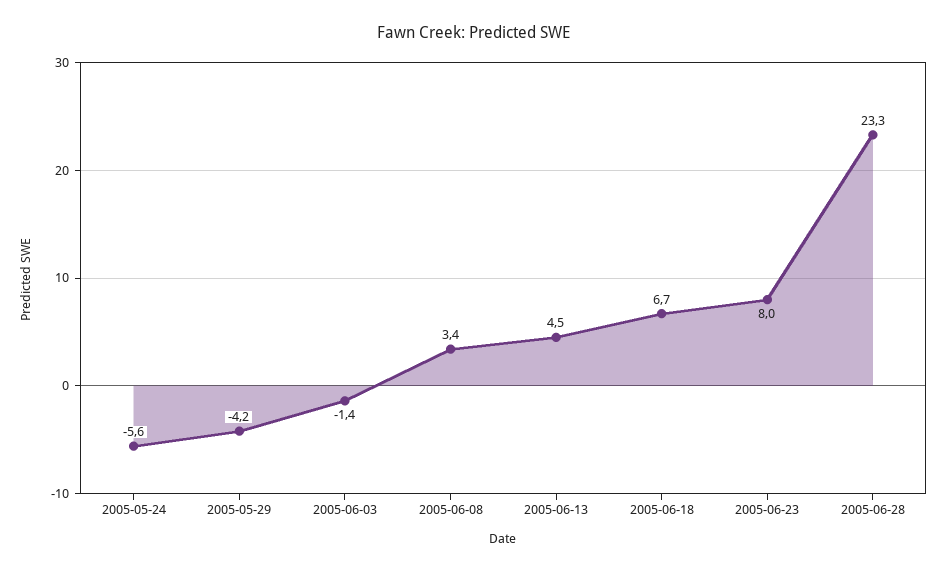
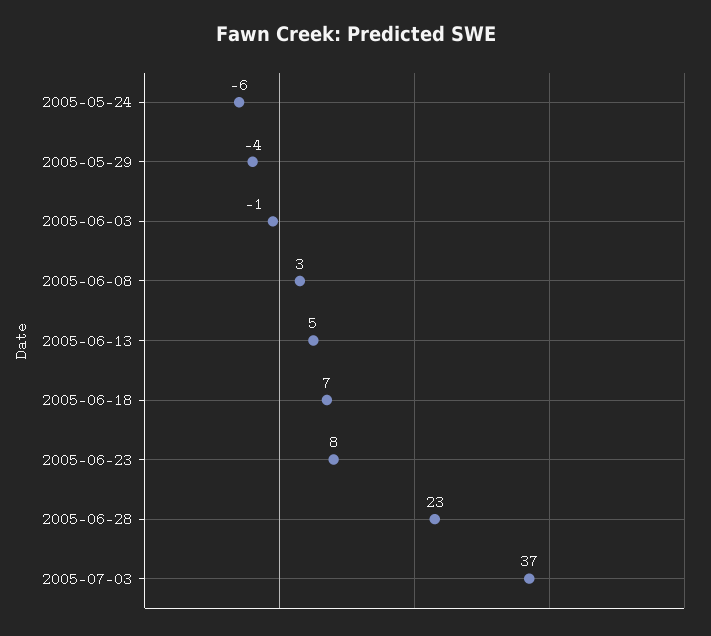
  {
    "2005-05-24": -5.6,
    "2005-05-29": -4.2,
    "2005-06-03": -1.4,
    "2005-06-08": 3.4,
    "2005-06-13": 4.5,
    "2005-06-18": 6.7,
    "2005-06-23": 8,
-   "2005-06-28": 23.3
+   "2005-06-28": 23.3,
+   "2005-07-03": 37
  }

